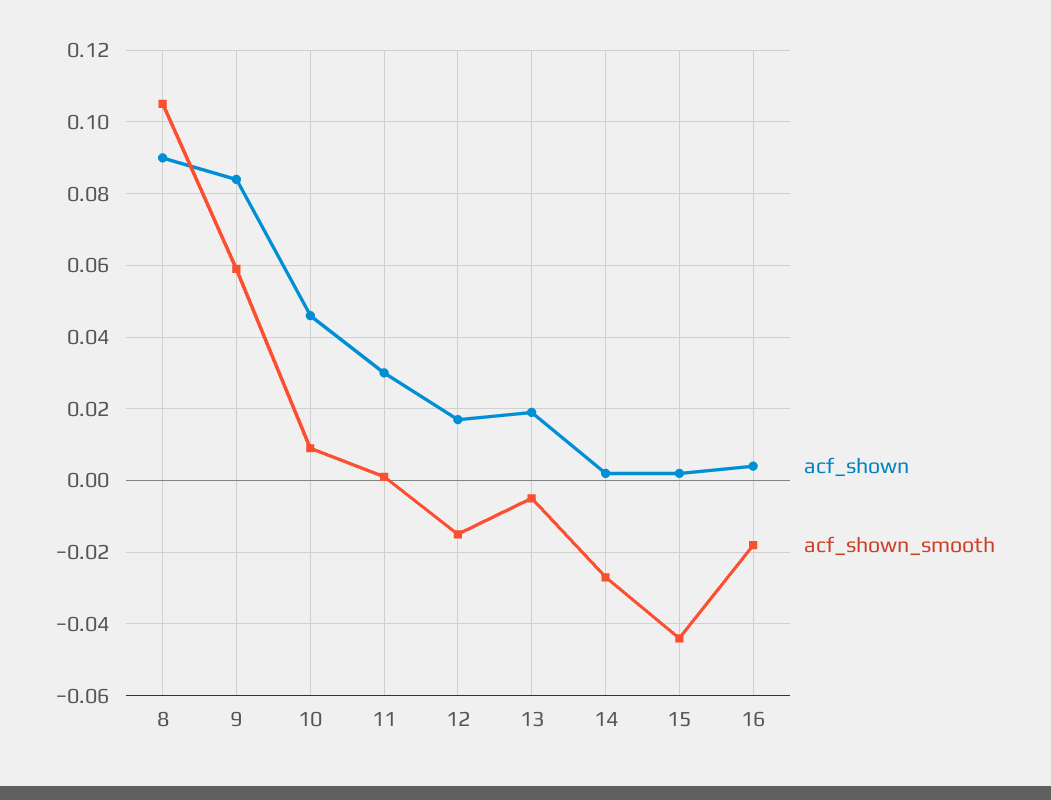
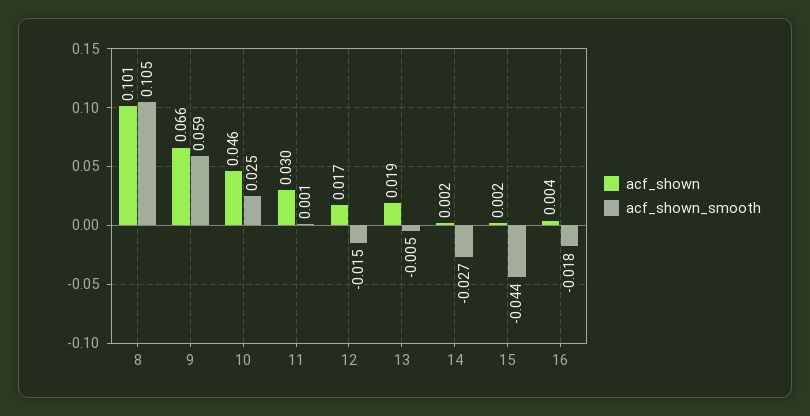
  {
    "acf_shown": {
-     "8": 0.09,
+     "8": 0.101,
-     "9": 0.085,
+     "9": 0.066,
      "10": 0.046,
      "11": 0.03,
      "12": 0.017,
      "13": 0.019,
      "14": 0.002,
      "15": 0.002,
      "16": 0.004
    },
    "acf_shown_smooth": {
      "8": 0.105,
      "9": 0.059,
-     "10": 0.01,
+     "10": 0.025,
      "11": 0.001,
      "12": -0.015,
      "13": -0.005,
      "14": -0.027,
      "15": -0.044,
      "16": -0.018
    }
  }

